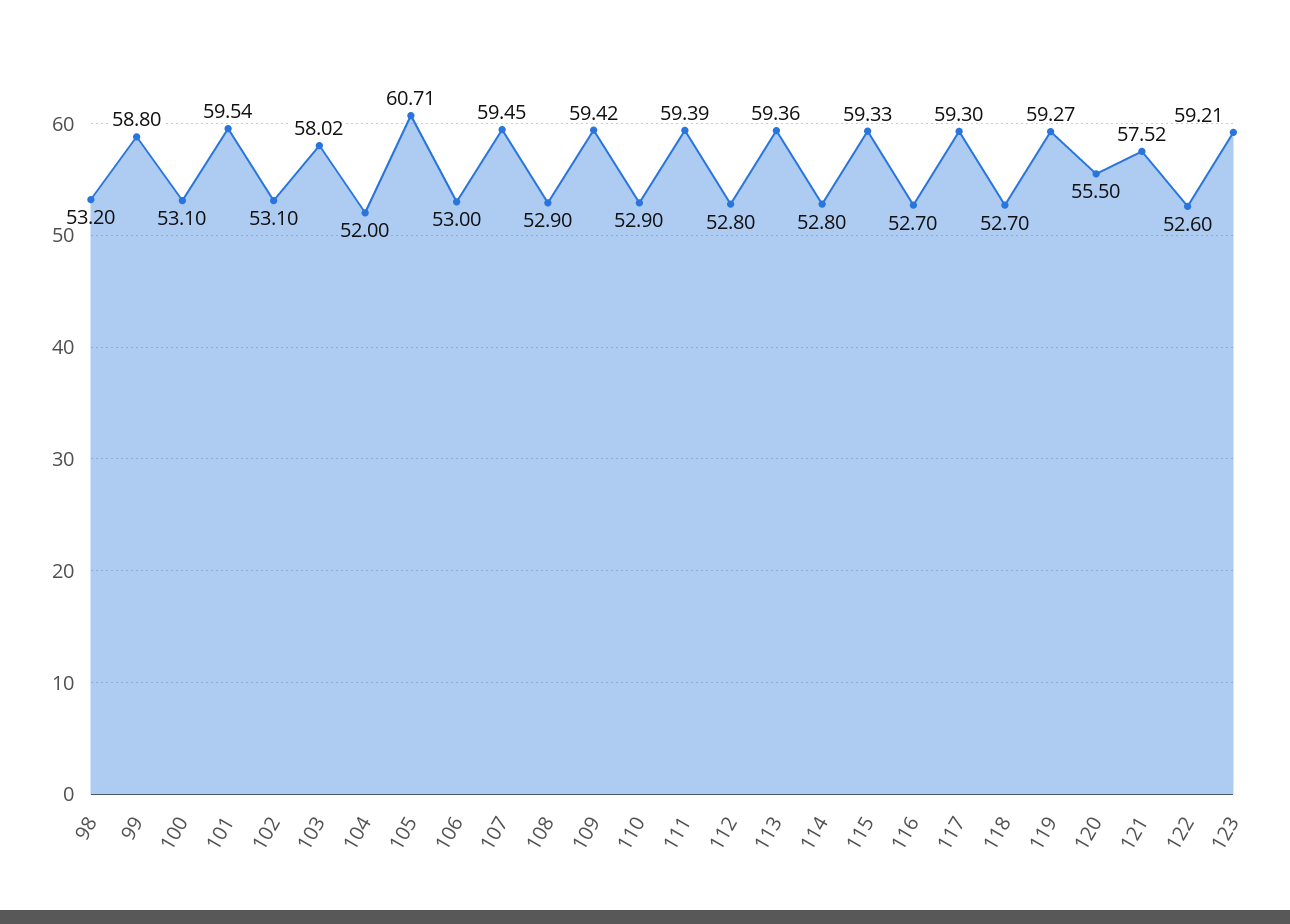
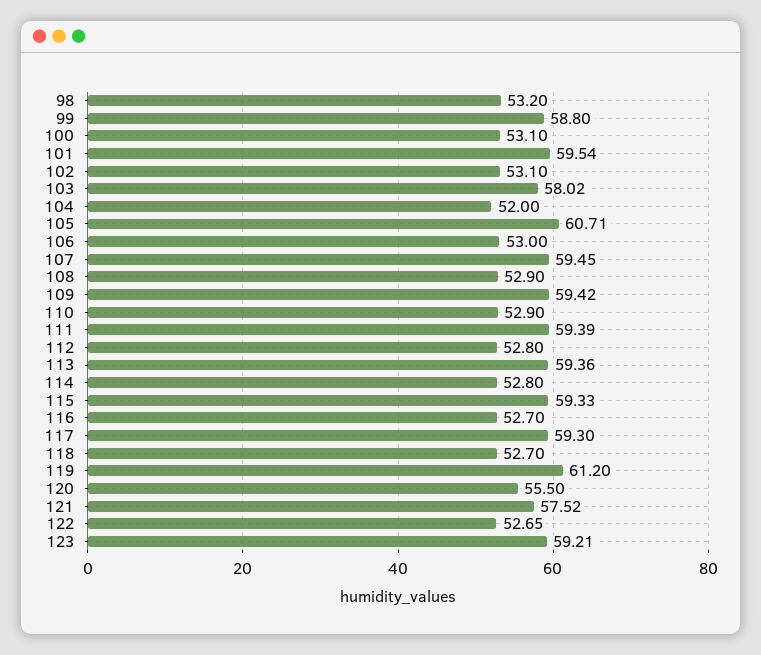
  {
    "98": 53.2,
    "99": 58.8,
    "100": 53.1,
    "101": 59.54,
    "102": 53.1,
    "103": 58.02,
    "104": 52,
    "105": 60.71,
    "106": 53,
    "107": 59.45,
    "108": 52.9,
    "109": 59.42,
    "110": 52.9,
    "111": 59.39,
    "112": 52.8,
    "113": 59.36,
    "114": 52.8,
    "115": 59.33,
    "116": 52.7,
    "117": 59.3,
    "118": 52.7,
-   "119": 59.27,
+   "119": 61.2,
    "120": 55.5,
    "121": 57.52,
-   "122": 52.6,
+   "122": 52.65,
    "123": 59.21
  }

